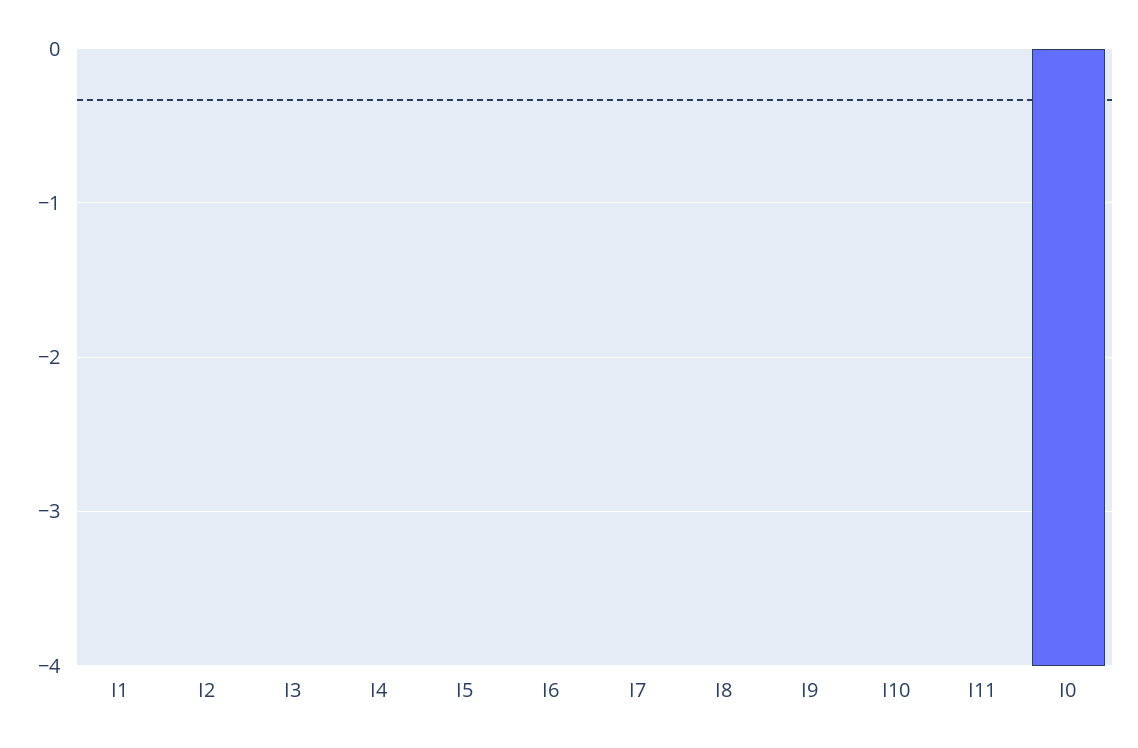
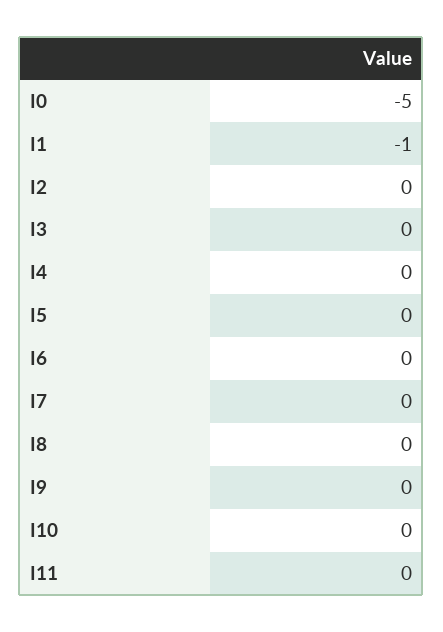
  {
-   "I1": 0,
+   "I1": -1,
    "I2": 0,
    "I3": 0,
    "I4": 0,
    "I5": 0,
    "I6": 0,
    "I7": 0,
    "I8": 0,
    "I9": 0,
    "I10": 0,
    "I11": 0,
-   "I0": -4
+   "I0": -5
  }

